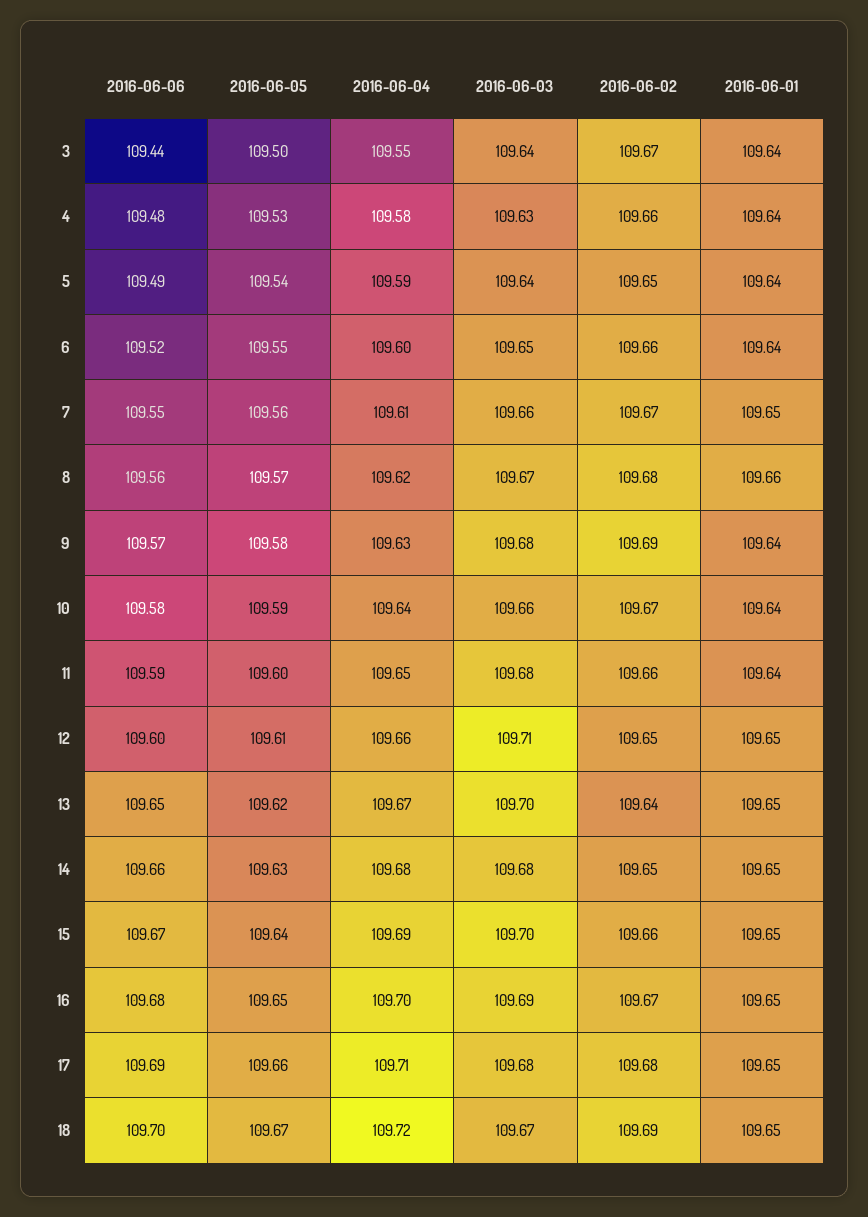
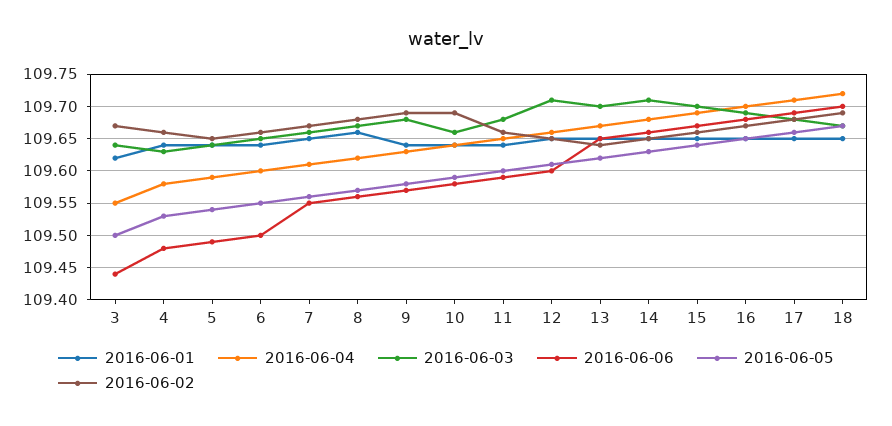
  {
    "2016-06-06": {
      "3": 109.44,
      "4": 109.48,
      "5": 109.49,
-     "6": 109.52,
+     "6": 109.5,
      "7": 109.55,
      "8": 109.56,
      "9": 109.57,
      "10": 109.58,
      "11": 109.59,
      "12": 109.6,
      "13": 109.65,
      "14": 109.66,
      "15": 109.67,
      "16": 109.68,
      "17": 109.69,
      "18": 109.7
    },
    "2016-06-05": {
      "3": 109.5,
      "4": 109.53,
      "5": 109.54,
      "6": 109.55,
      "7": 109.56,
      "8": 109.57,
      "9": 109.58,
      "10": 109.59,
      "11": 109.6,
      "12": 109.61,
      "13": 109.62,
      "14": 109.63,
      "15": 109.64,
      "16": 109.65,
      "17": 109.66,
      "18": 109.67
    },
    "2016-06-04": {
      "3": 109.55,
      "4": 109.58,
      "5": 109.59,
      "6": 109.6,
      "7": 109.61,
      "8": 109.62,
      "9": 109.63,
      "10": 109.64,
      "11": 109.65,
      "12": 109.66,
      "13": 109.67,
      "14": 109.68,
      "15": 109.69,
      "16": 109.7,
      "17": 109.71,
      "18": 109.72
    },
    "2016-06-03": {
      "3": 109.64,
      "4": 109.63,
      "5": 109.64,
      "6": 109.65,
      "7": 109.66,
      "8": 109.67,
      "9": 109.68,
      "10": 109.66,
      "11": 109.68,
      "12": 109.71,
      "13": 109.7,
-     "14": 109.68,
+     "14": 109.71,
      "15": 109.7,
      "16": 109.69,
      "17": 109.68,
      "18": 109.67
    },
    "2016-06-02": {
      "3": 109.67,
      "4": 109.66,
      "5": 109.65,
      "6": 109.66,
      "7": 109.67,
      "8": 109.68,
      "9": 109.69,
-     "10": 109.67,
+     "10": 109.69,
      "11": 109.66,
      "12": 109.65,
      "13": 109.64,
      "14": 109.65,
      "15": 109.66,
      "16": 109.67,
      "17": 109.68,
      "18": 109.69
    },
    "2016-06-01": {
-     "3": 109.64,
+     "3": 109.62,
      "4": 109.64,
      "5": 109.64,
      "6": 109.64,
      "7": 109.65,
      "8": 109.66,
      "9": 109.64,
      "10": 109.64,
      "11": 109.64,
      "12": 109.65,
      "13": 109.65,
      "14": 109.65,
      "15": 109.65,
      "16": 109.65,
      "17": 109.65,
      "18": 109.65
    }
  }

